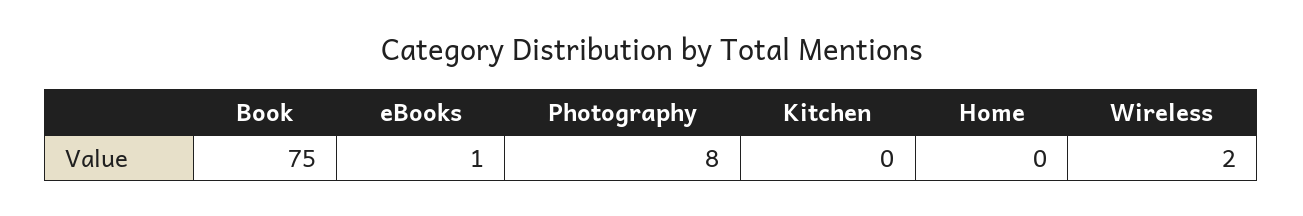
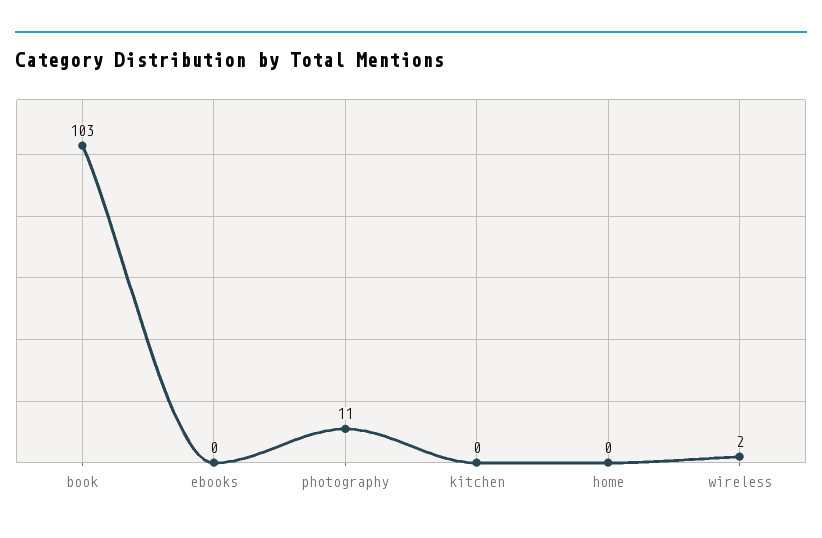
  {
-   "Book": 75,
+   "Book": 103,
-   "eBooks": 1,
+   "eBooks": 0,
-   "Photography": 8,
+   "Photography": 11,
    "Kitchen": 0,
    "Home": 0,
    "Wireless": 2
  }

